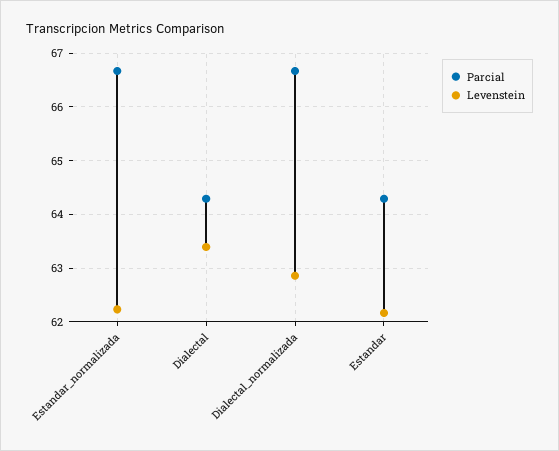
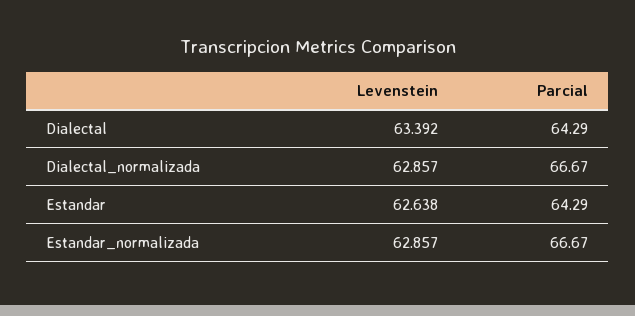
  {
    "Parcial": {
      "Estandar_normalizada": 66.67,
      "Dialectal": 64.29,
      "Dialectal_normalizada": 66.67,
      "Estandar": 64.29
    },
    "Levenstein": {
-     "Estandar_normalizada": 62.2,
+     "Estandar_normalizada": 62.857,
      "Dialectal": 63.392,
      "Dialectal_normalizada": 62.857,
-     "Estandar": 62.2
+     "Estandar": 62.638
    }
  }

